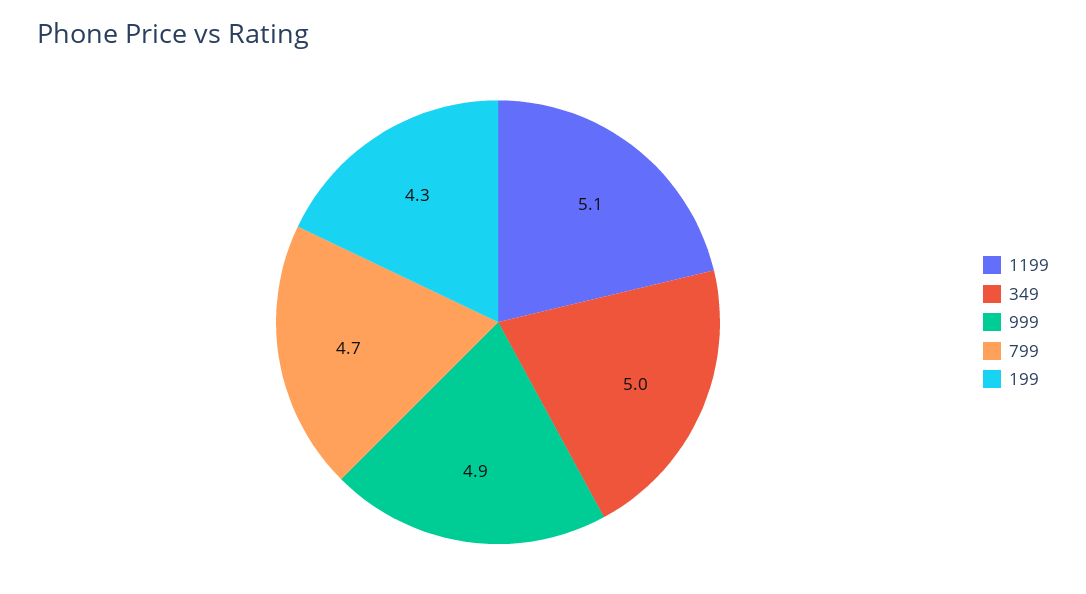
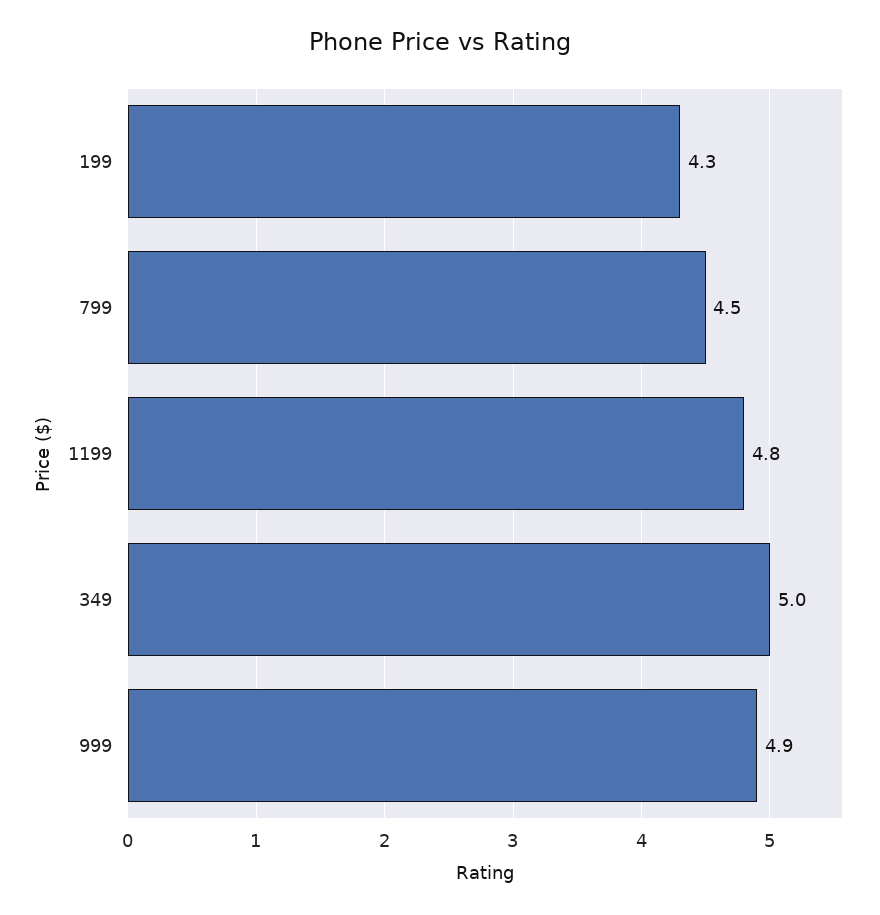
  {
-   "1199": 5.1,
+   "1199": 4.8,
    "349": 5,
    "999": 4.9,
-   "799": 4.7,
+   "799": 4.5,
    "199": 4.3
  }

